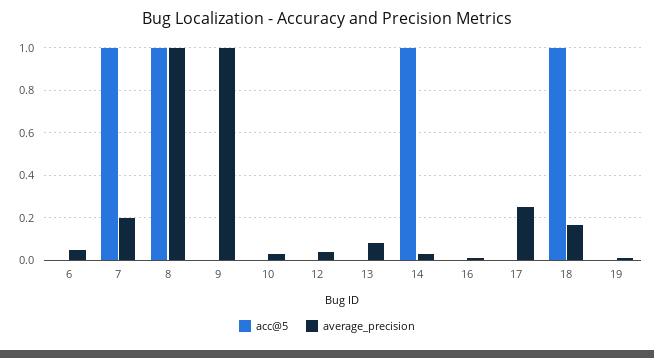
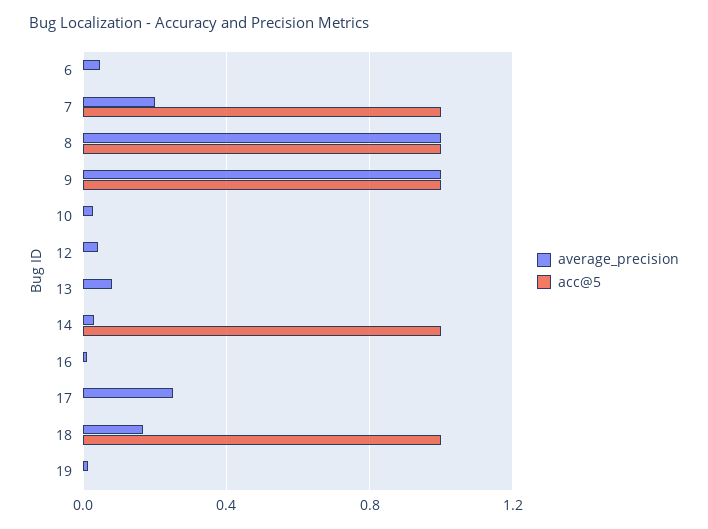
  {
    "acc@5": {
      "6": 0,
      "7": 1,
      "8": 1,
-     "9": 0,
+     "9": 1,
      "10": 0,
      "12": 0,
      "13": 0,
      "14": 1,
      "16": 0,
      "17": 0,
      "18": 1,
      "19": 0
    },
    "average_precision": {
      "6": 0.05,
      "7": 0.2,
      "8": 1,
      "9": 1,
      "10": 0.05,
      "12": 0.05,
      "13": 0.1,
      "14": 0.05,
      "16": 0,
      "17": 0.25,
      "18": 0.15,
      "19": 0
    }
  }

